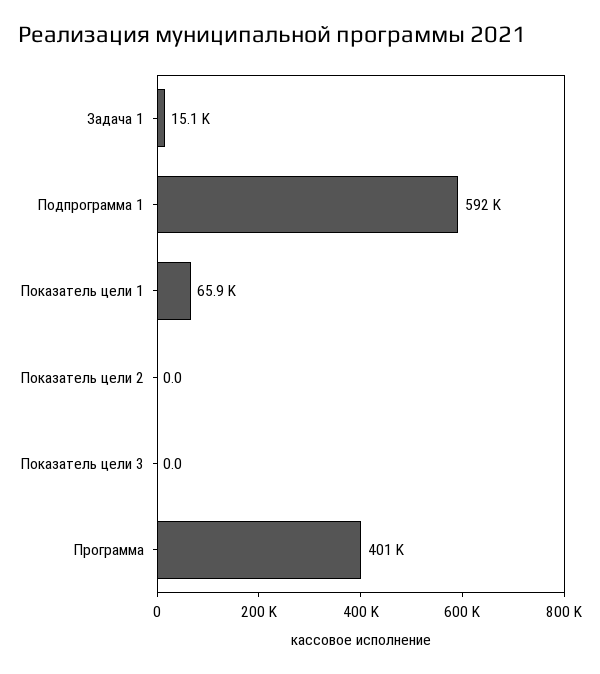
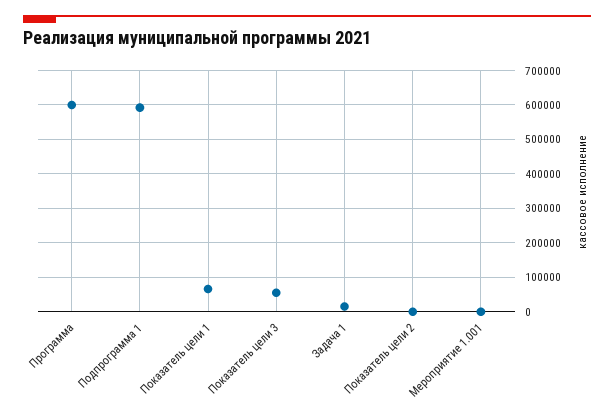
  {
    "Задача 1": 15100,
    "Подпрограмма 1": 592000,
    "Показатель цели 1": 65900,
    "Показатель цели 2": 0,
-   "Показатель цели 3": 0,
+   "Показатель цели 3": 60000,
-   "Программа": 401000
+   "Программа": 600000,
+   "Мероприятие 1.001": 0
  }

